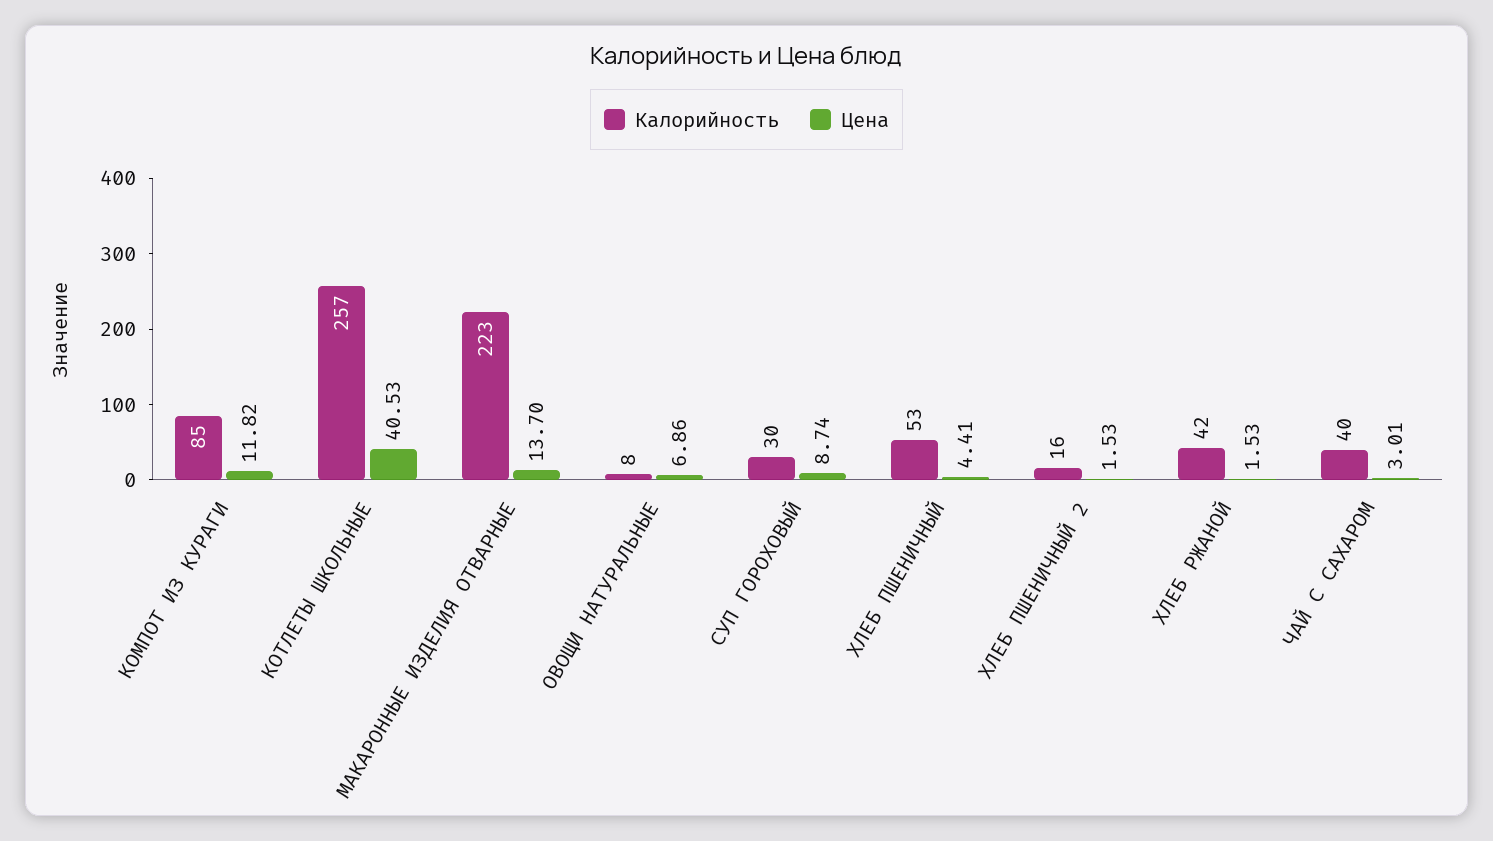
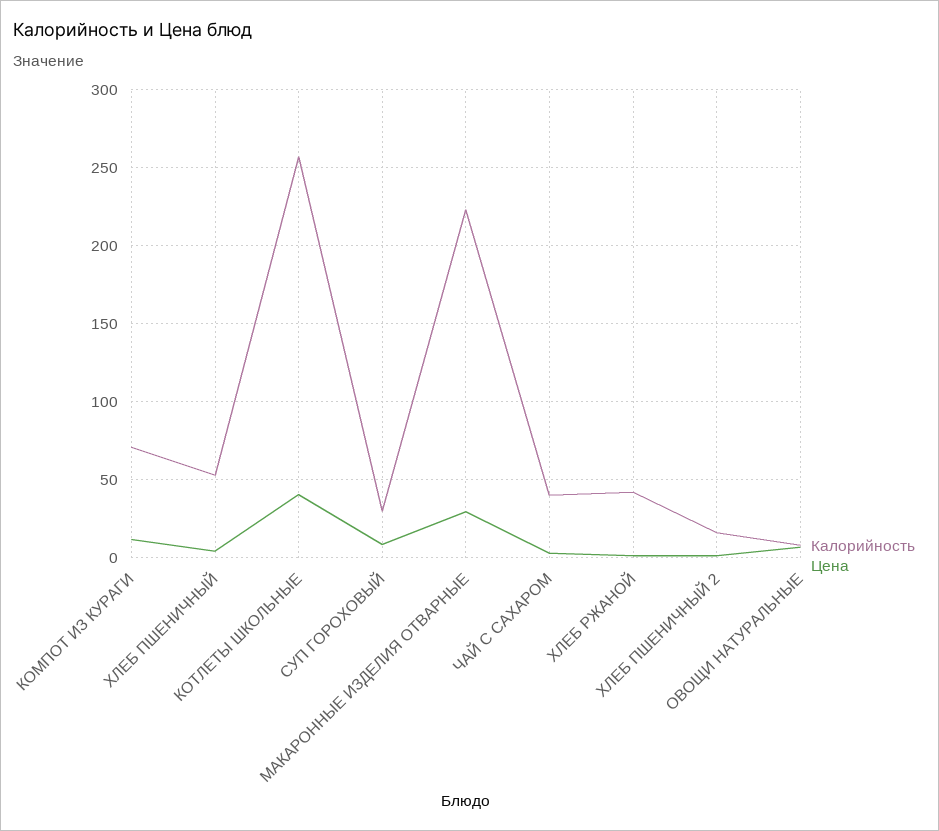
  {
    "Калорийность": {
-     "КОМПОТ ИЗ КУРАГИ": 85,
+     "КОМПОТ ИЗ КУРАГИ": 70,
      "КОТЛЕТЫ ШКОЛЬНЫЕ": 257,
      "МАКАРОННЫЕ ИЗДЕЛИЯ ОТВАРНЫЕ": 223,
      "ОВОЩИ НАТУРАЛЬНЫЕ": 8,
      "СУП ГОРОХОВЫЙ": 30,
      "ХЛЕБ ПШЕНИЧНЫЙ": 53,
      "ХЛЕБ ПШЕНИЧНЫЙ 2": 16,
      "ХЛЕБ РЖАНОЙ": 42,
      "ЧАЙ С САХАРОМ": 40
    },
    "Цена": {
      "КОМПОТ ИЗ КУРАГИ": 11.82,
      "КОТЛЕТЫ ШКОЛЬНЫЕ": 40.53,
-     "МАКАРОННЫЕ ИЗДЕЛИЯ ОТВАРНЫЕ": 13.7,
+     "МАКАРОННЫЕ ИЗДЕЛИЯ ОТВАРНЫЕ": 30,
      "ОВОЩИ НАТУРАЛЬНЫЕ": 6.86,
      "СУП ГОРОХОВЫЙ": 8.74,
      "ХЛЕБ ПШЕНИЧНЫЙ": 4.41,
      "ХЛЕБ ПШЕНИЧНЫЙ 2": 1.53,
      "ХЛЕБ РЖАНОЙ": 1.53,
      "ЧАЙ С САХАРОМ": 3.01
    }
  }

